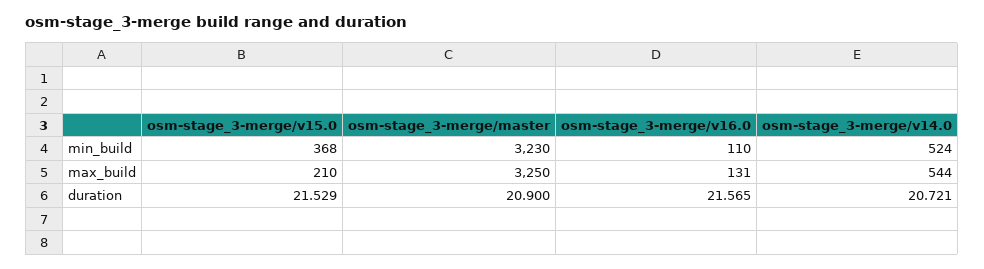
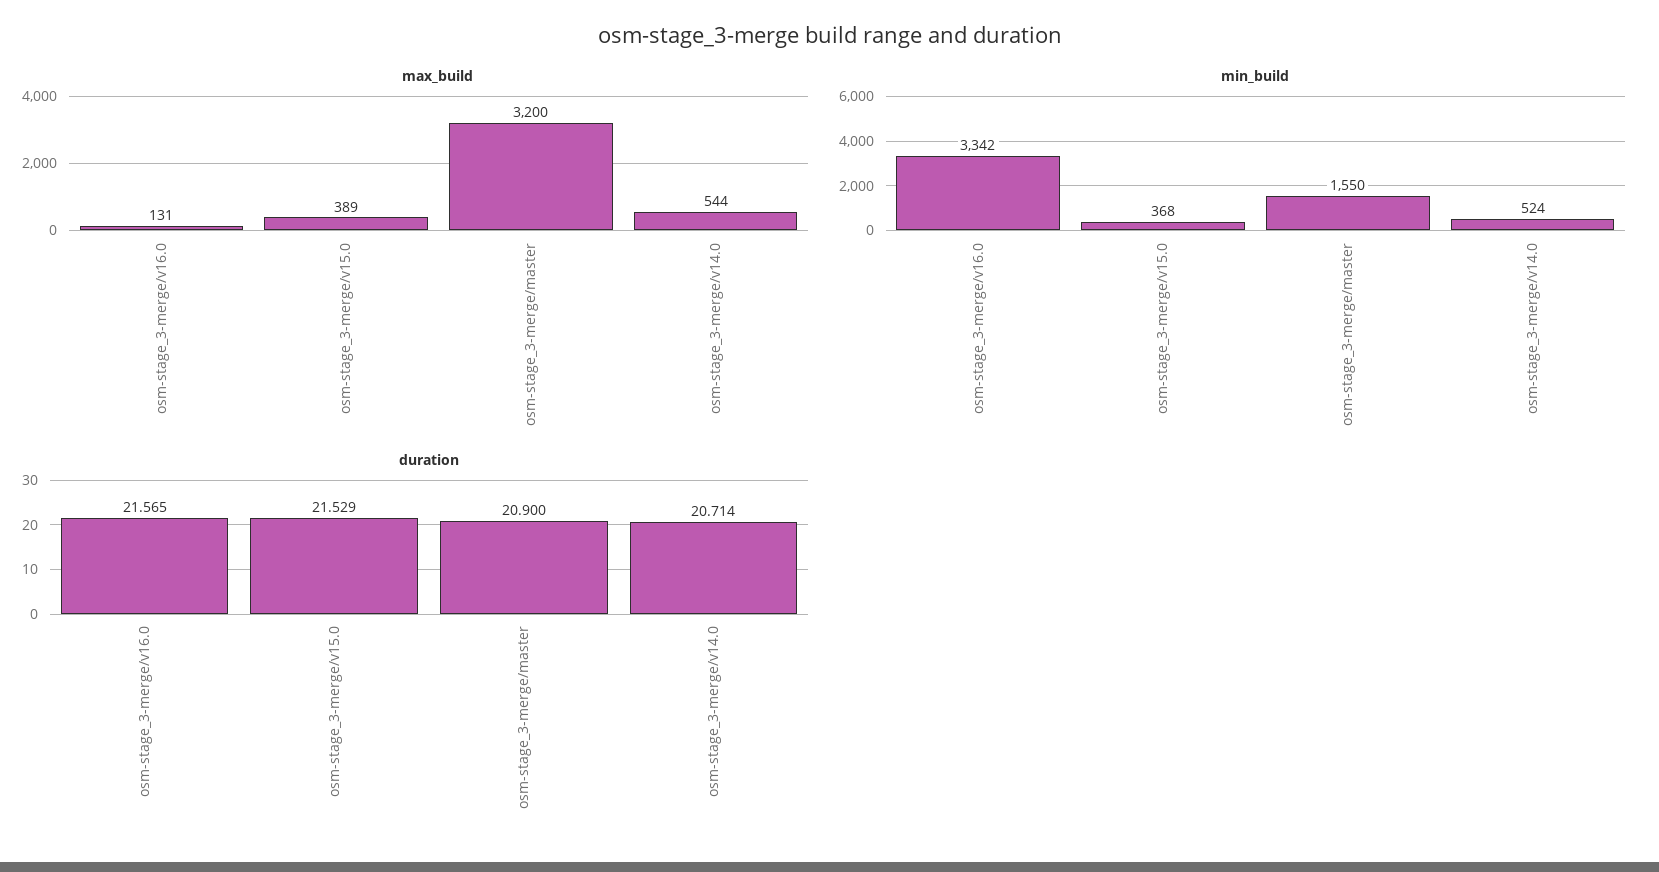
  {
    "min_build": {
      "osm-stage_3-merge/v15.0": 368,
-     "osm-stage_3-merge/master": 3230,
+     "osm-stage_3-merge/master": 1550,
-     "osm-stage_3-merge/v16.0": 110,
+     "osm-stage_3-merge/v16.0": 3342,
      "osm-stage_3-merge/v14.0": 524
    },
    "max_build": {
-     "osm-stage_3-merge/v15.0": 210,
+     "osm-stage_3-merge/v15.0": 389,
-     "osm-stage_3-merge/master": 3250,
+     "osm-stage_3-merge/master": 3200,
      "osm-stage_3-merge/v16.0": 131,
      "osm-stage_3-merge/v14.0": 544
    },
    "duration": {
      "osm-stage_3-merge/v15.0": 21.529,
      "osm-stage_3-merge/master": 20.9,
      "osm-stage_3-merge/v16.0": 21.565,
-     "osm-stage_3-merge/v14.0": 20.721
+     "osm-stage_3-merge/v14.0": 20.714
    }
  }

